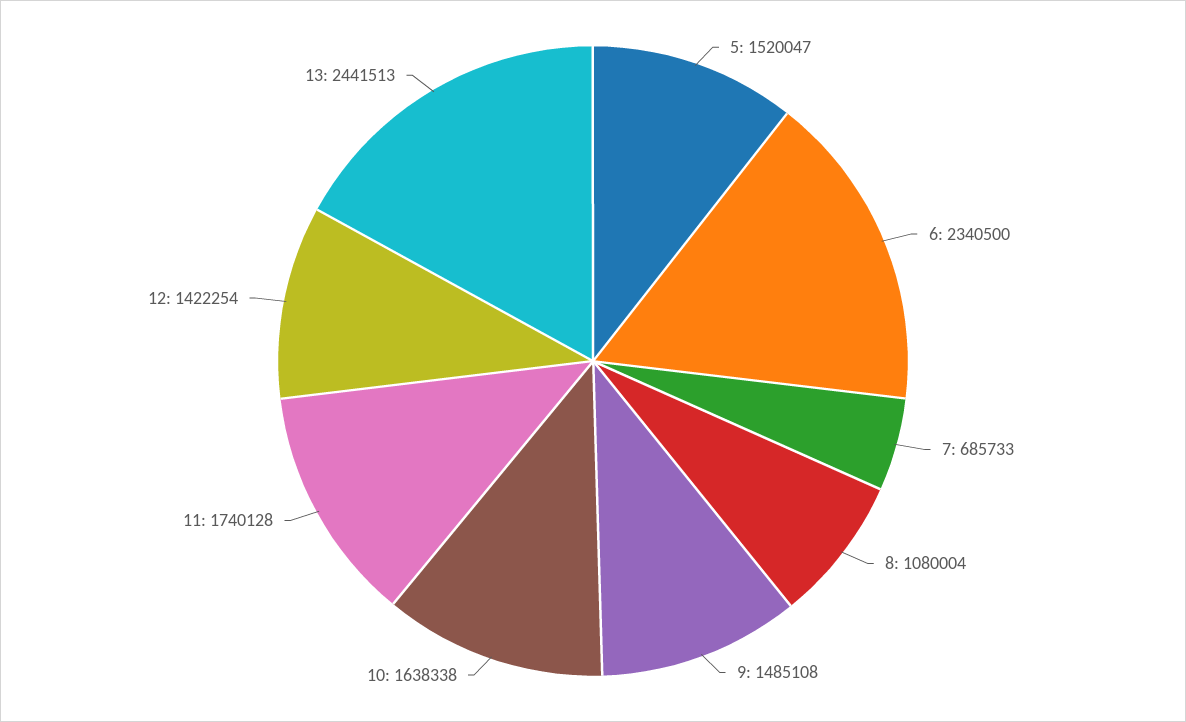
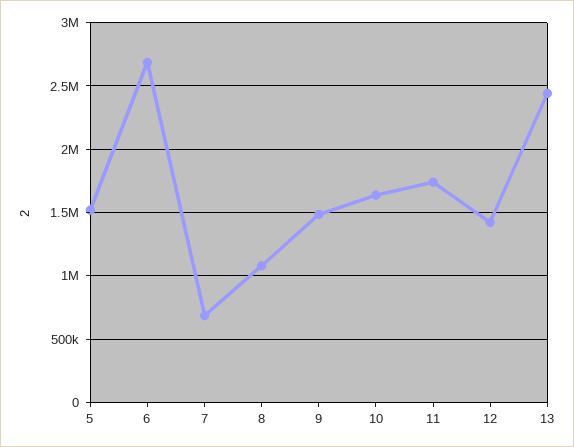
  {
    "5": 1520047,
-   "6": 2340500,
+   "6": 2700000,
    "7": 685733,
    "8": 1080004,
    "9": 1485108,
    "10": 1638338,
    "11": 1740128,
    "12": 1422254,
    "13": 2441513
  }

